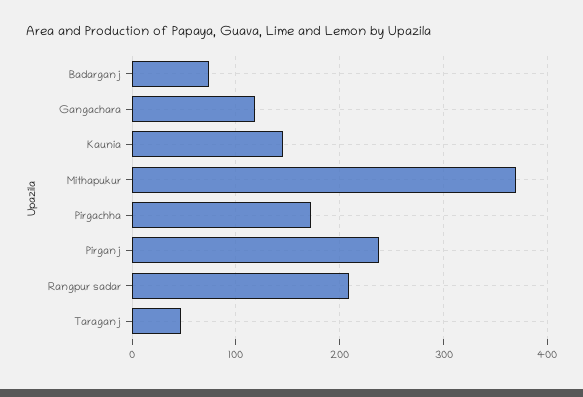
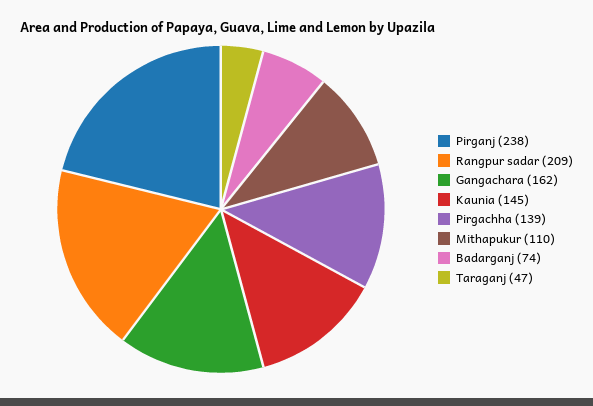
  {
    "Badarganj": 74,
-   "Gangachara": 120,
+   "Gangachara": 162,
    "Kaunia": 145,
-   "Mithapukur": 370,
+   "Mithapukur": 110,
-   "Pirgachha": 170,
+   "Pirgachha": 139,
    "Pirganj": 238,
    "Rangpur sadar": 209,
    "Taraganj": 47
  }

